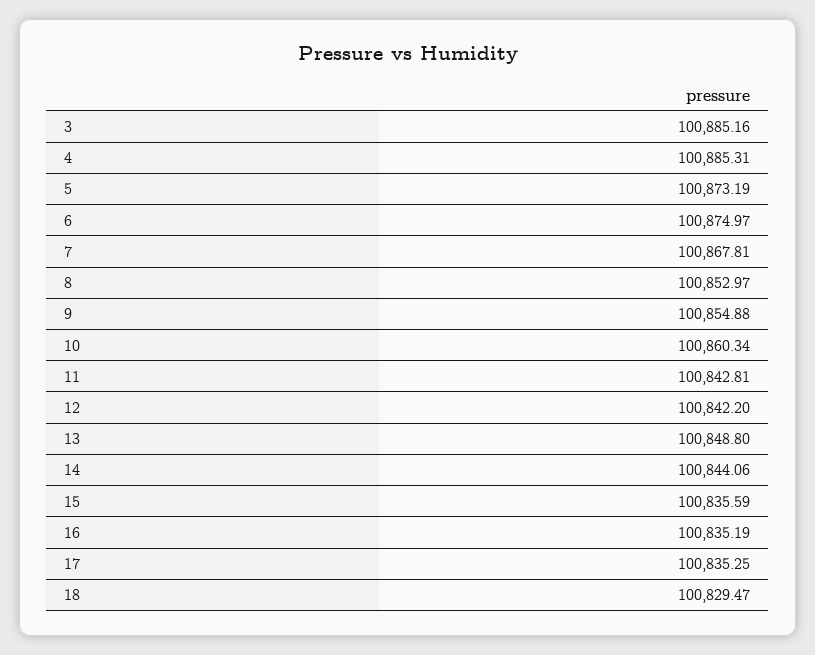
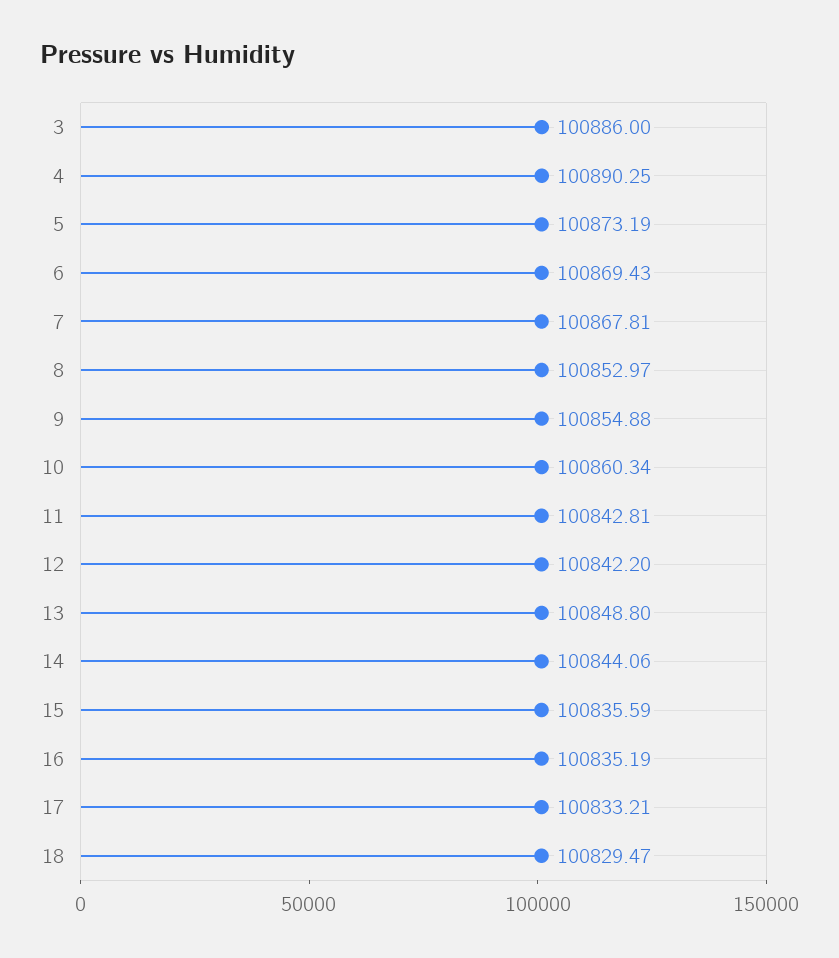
  {
-   "3": 100885.16,
+   "3": 100886,
-   "4": 100885.31,
+   "4": 100890.25,
    "5": 100873.19,
-   "6": 100874.97,
+   "6": 100869.43,
    "7": 100867.81,
    "8": 100852.97,
    "9": 100854.88,
    "10": 100860.34,
    "11": 100842.81,
    "12": 100842.2,
    "13": 100848.8,
    "14": 100844.06,
    "15": 100835.59,
    "16": 100835.19,
-   "17": 100835.25,
+   "17": 100833.21,
    "18": 100829.47
  }

